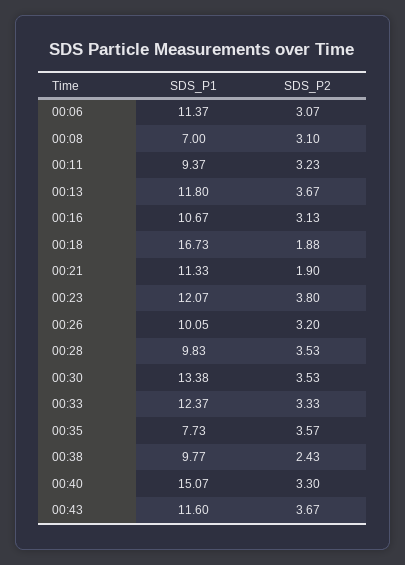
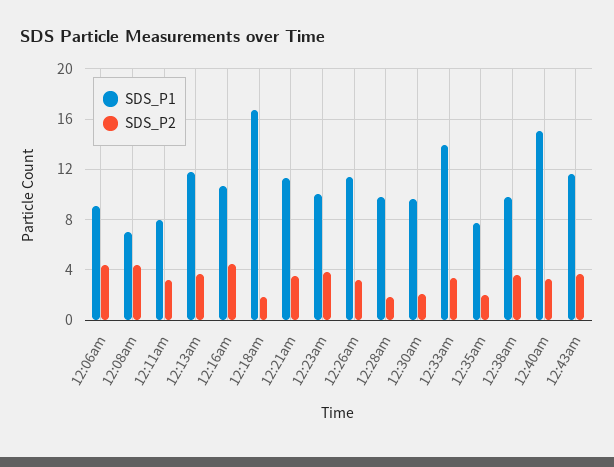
  {
    "SDS_P1": {
-     "00:06": 11.37,
+     "00:06": 9,
      "00:08": 7,
-     "00:11": 9.37,
+     "00:11": 8,
      "00:13": 11.8,
      "00:16": 10.67,
      "00:18": 16.73,
      "00:21": 11.33,
-     "00:23": 12.07,
+     "00:23": 10,
-     "00:26": 10.05,
+     "00:26": 11.5,
      "00:28": 9.83,
-     "00:30": 13.38,
+     "00:30": 9.5,
-     "00:33": 12.37,
+     "00:33": 14,
      "00:35": 7.73,
      "00:38": 9.77,
      "00:40": 15.07,
      "00:43": 11.6
    },
    "SDS_P2": {
-     "00:06": 3.07,
+     "00:06": 4.5,
-     "00:08": 3.1,
+     "00:08": 4.5,
      "00:11": 3.23,
      "00:13": 3.67,
-     "00:16": 3.13,
+     "00:16": 4.5,
      "00:18": 1.88,
-     "00:21": 1.9,
+     "00:21": 3.5,
      "00:23": 3.8,
      "00:26": 3.2,
-     "00:28": 3.53,
+     "00:28": 2,
-     "00:30": 3.53,
+     "00:30": 2,
      "00:33": 3.33,
-     "00:35": 3.57,
+     "00:35": 2,
-     "00:38": 2.43,
+     "00:38": 3.5,
      "00:40": 3.3,
      "00:43": 3.67
    }
  }

